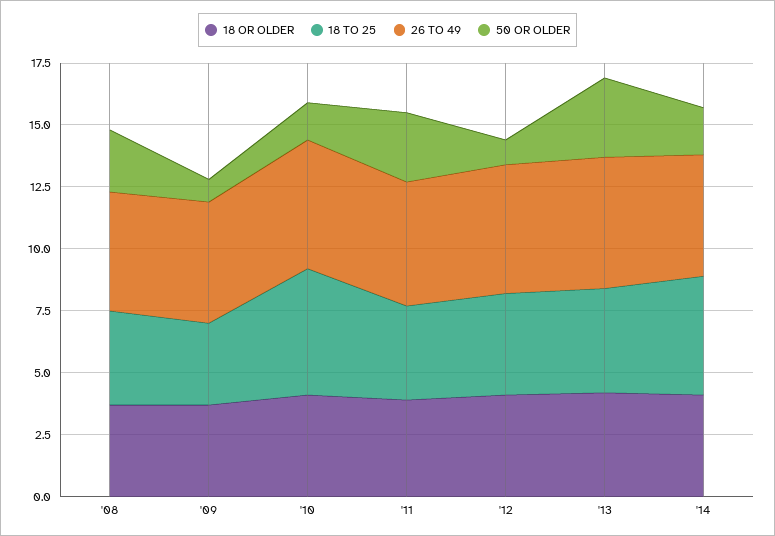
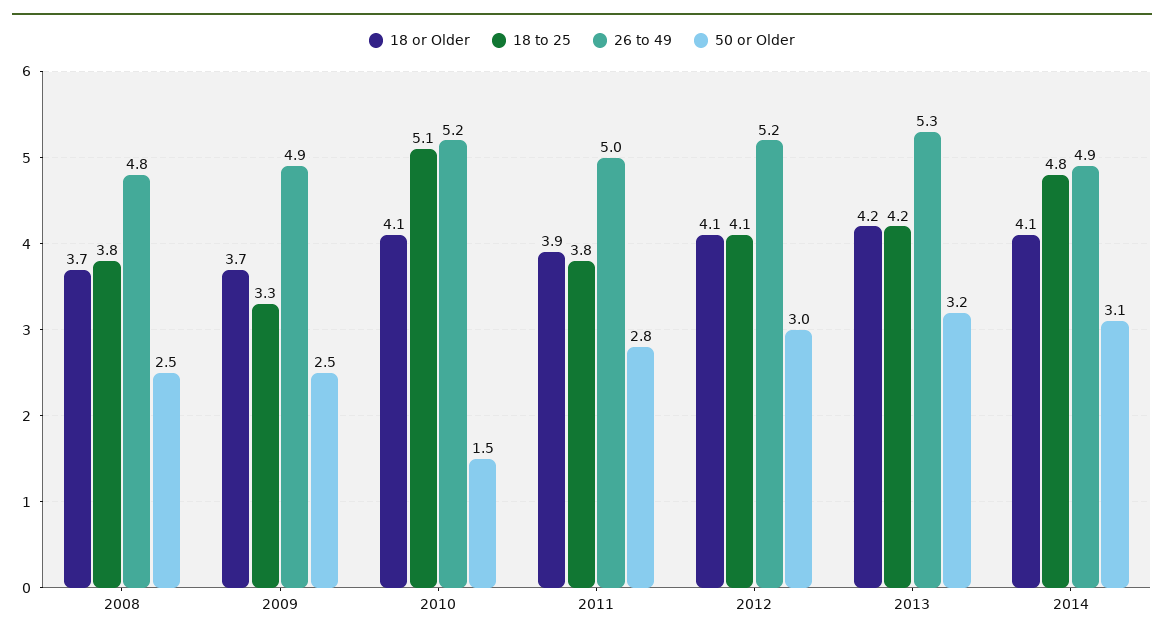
  {
    "18 OR OLDER": {
      "'08": 3.7,
      "'09": 3.7,
      "'10": 4.1,
      "'11": 3.9,
      "'12": 4.1,
      "'13": 4.2,
      "'14": 4.1
    },
    "18 TO 25": {
      "'08": 3.8,
      "'09": 3.3,
      "'10": 5.1,
      "'11": 3.8,
      "'12": 4.1,
      "'13": 4.2,
      "'14": 4.8
    },
    "26 TO 49": {
      "'08": 4.8,
      "'09": 4.9,
      "'10": 5.2,
      "'11": 5,
      "'12": 5.2,
      "'13": 5.3,
      "'14": 4.9
    },
    "50 OR OLDER": {
      "'08": 2.5,
-     "'09": 1,
+     "'09": 2.5,
      "'10": 1.5,
      "'11": 2.8,
-     "'12": 1,
+     "'12": 3,
      "'13": 3.2,
-     "'14": 2
+     "'14": 3.1
    }
  }

